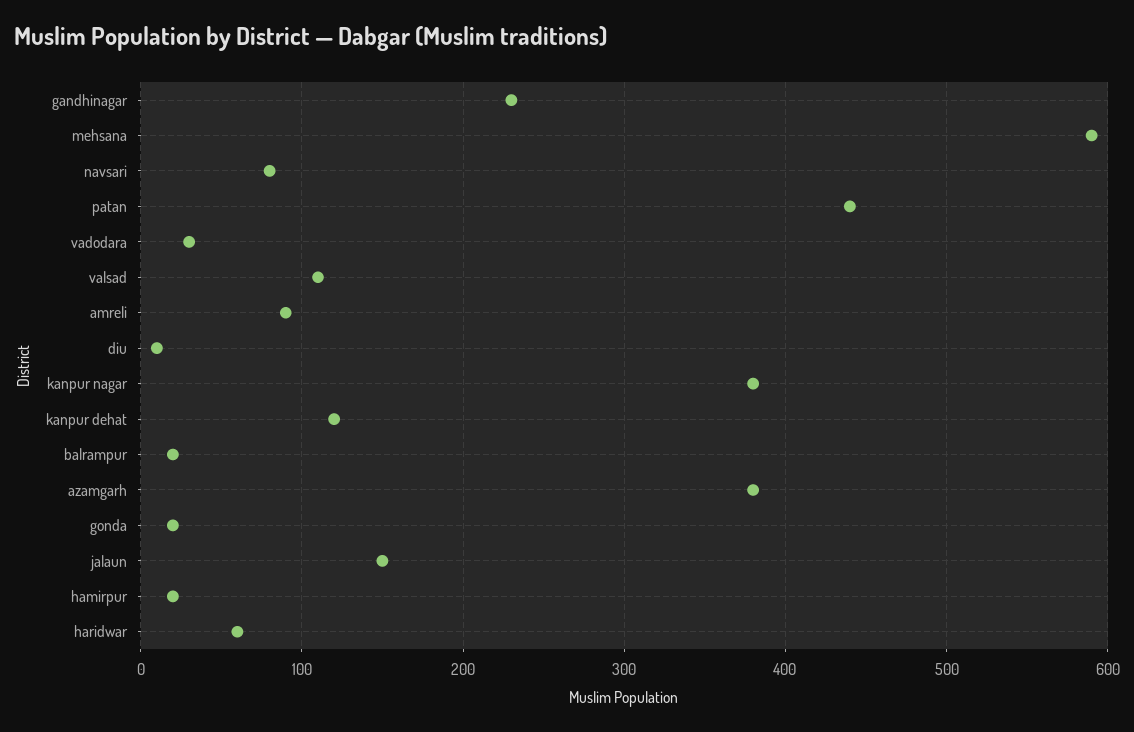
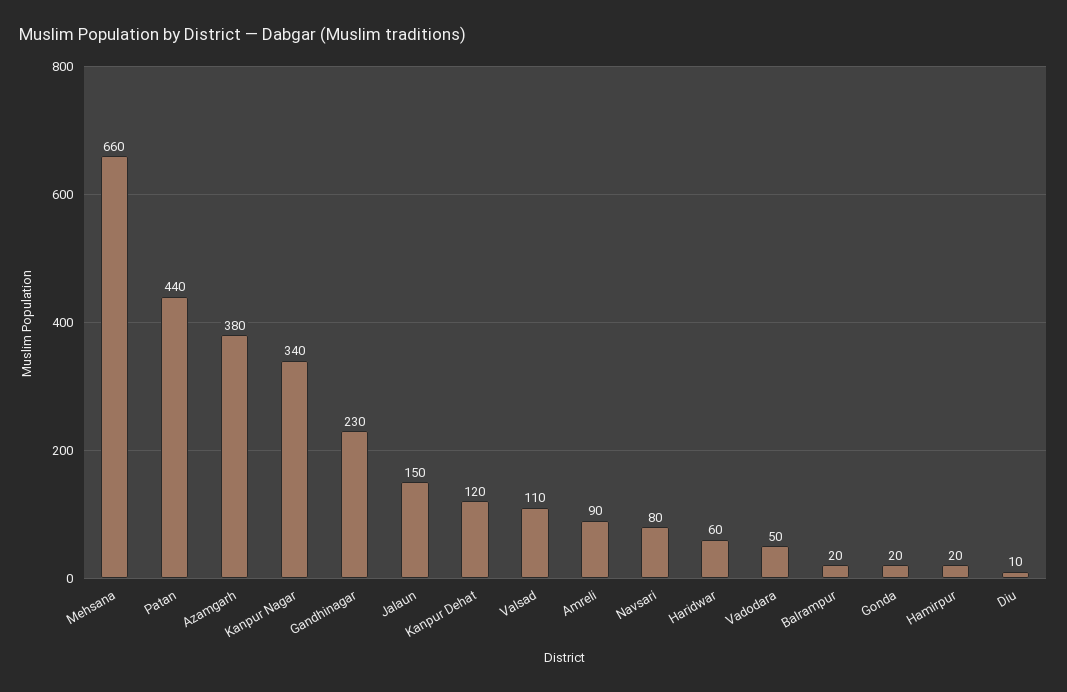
  {
    "gandhinagar": 230,
-   "mehsana": 590,
+   "mehsana": 660,
    "navsari": 80,
    "patan": 440,
-   "vadodara": 30,
+   "vadodara": 50,
    "valsad": 110,
    "amreli": 90,
    "diu": 10,
-   "kanpur nagar": 380,
+   "kanpur nagar": 340,
    "kanpur dehat": 120,
    "balrampur": 20,
    "azamgarh": 380,
    "gonda": 20,
    "jalaun": 150,
    "hamirpur": 20,
    "haridwar": 60
  }

